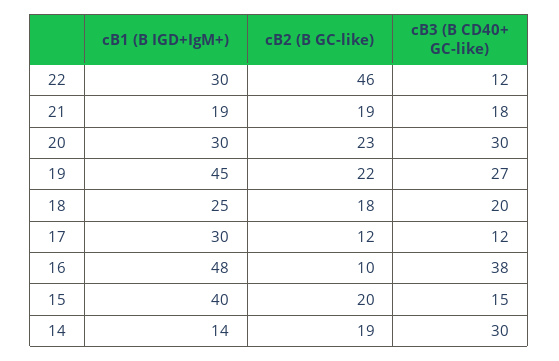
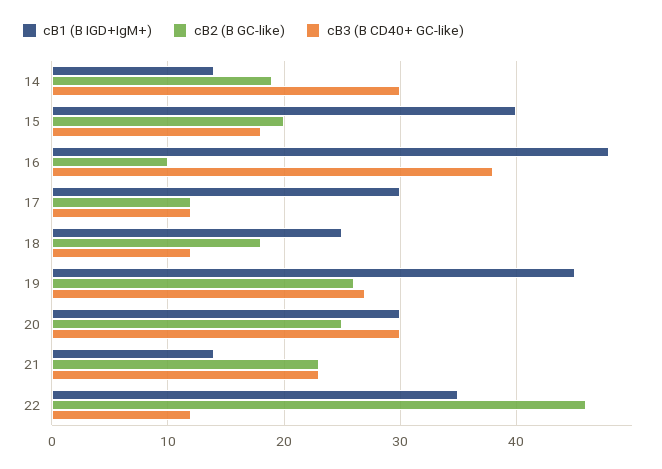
  {
    "cB1 (B IGD+IgM+)": {
-     "22": 30,
+     "22": 35,
-     "21": 19,
+     "21": 14,
      "20": 30,
      "19": 45,
      "18": 25,
      "17": 30,
      "16": 48,
      "15": 40,
      "14": 14
    },
    "cB2 (B GC-like)": {
      "22": 46,
-     "21": 19,
+     "21": 23,
-     "20": 23,
+     "20": 25,
-     "19": 22,
+     "19": 26,
      "18": 18,
      "17": 12,
      "16": 10,
      "15": 20,
      "14": 19
    },
    "cB3 (B CD40+ GC-like)": {
      "22": 12,
-     "21": 18,
+     "21": 23,
      "20": 30,
      "19": 27,
-     "18": 20,
+     "18": 12,
      "17": 12,
      "16": 38,
-     "15": 15,
+     "15": 18,
      "14": 30
    }
  }

